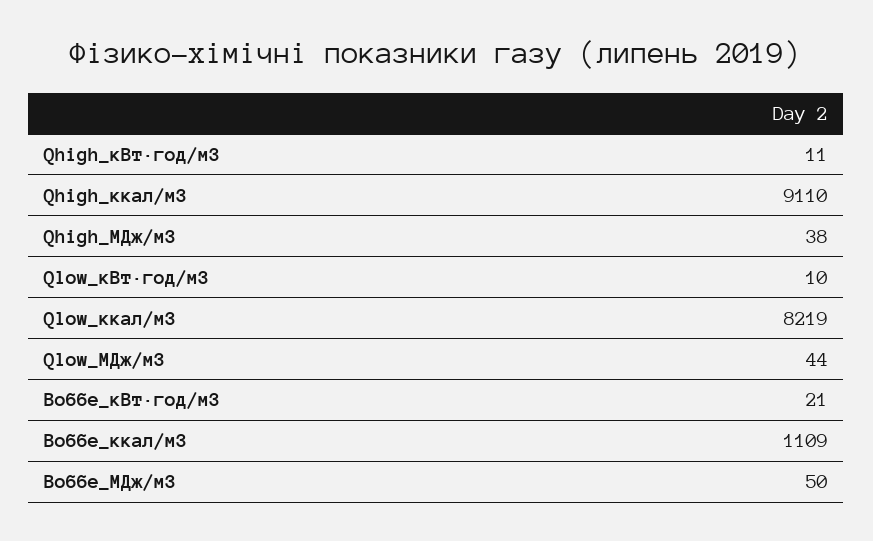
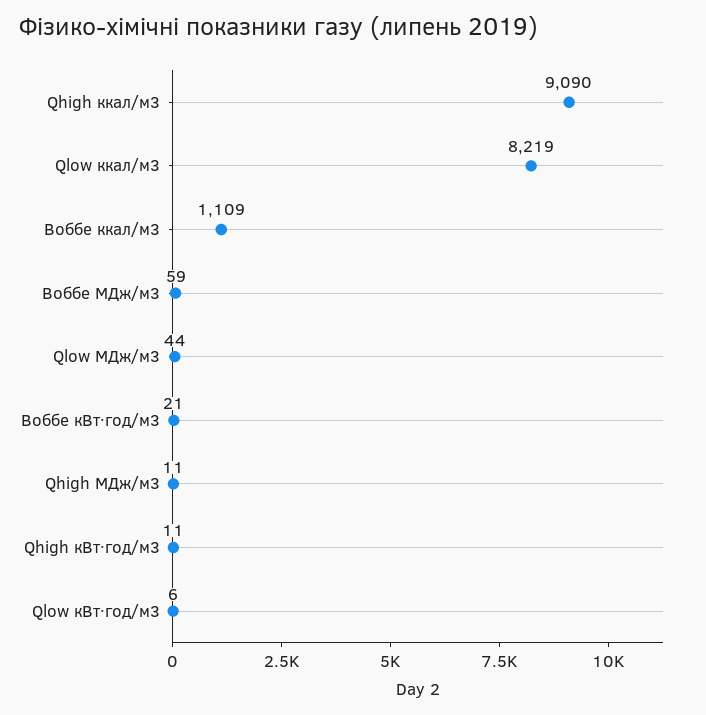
  {
    "Qhigh_кВт·год/м3": 11,
-   "Qhigh_ккал/м3": 9110,
+   "Qhigh_ккал/м3": 9090,
-   "Qhigh_МДж/м3": 38,
+   "Qhigh_МДж/м3": 11,
-   "Qlow_кВт·год/м3": 10,
+   "Qlow_кВт·год/м3": 6,
    "Qlow_ккал/м3": 8219,
    "Qlow_МДж/м3": 44,
    "Воббе_кВт·год/м3": 21,
    "Воббе_ккал/м3": 1109,
-   "Воббе_МДж/м3": 50
+   "Воббе_МДж/м3": 59
  }

